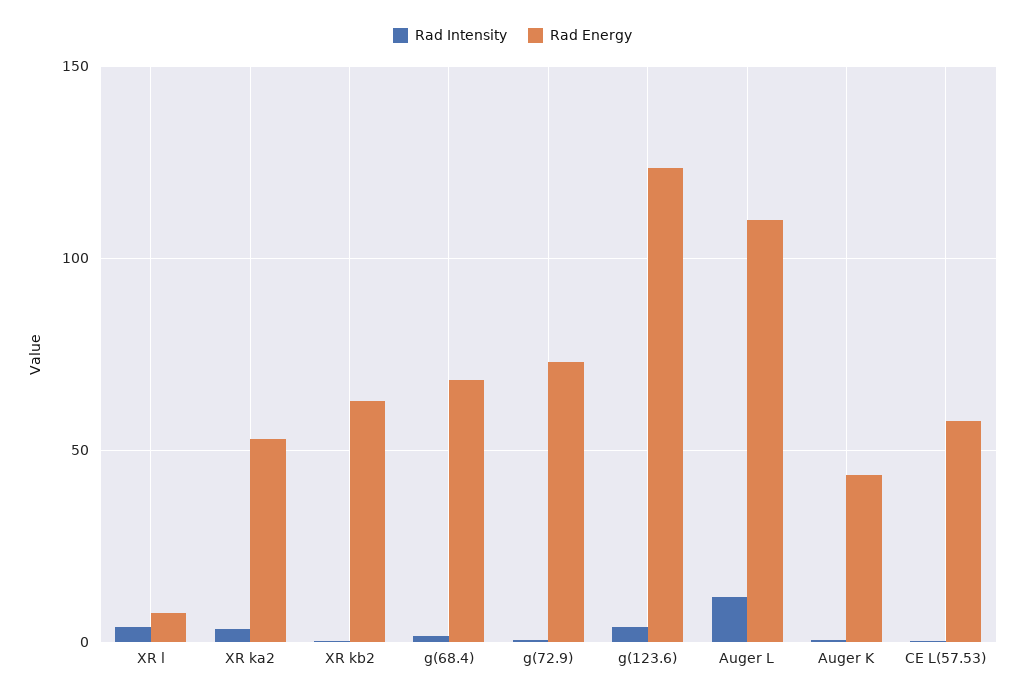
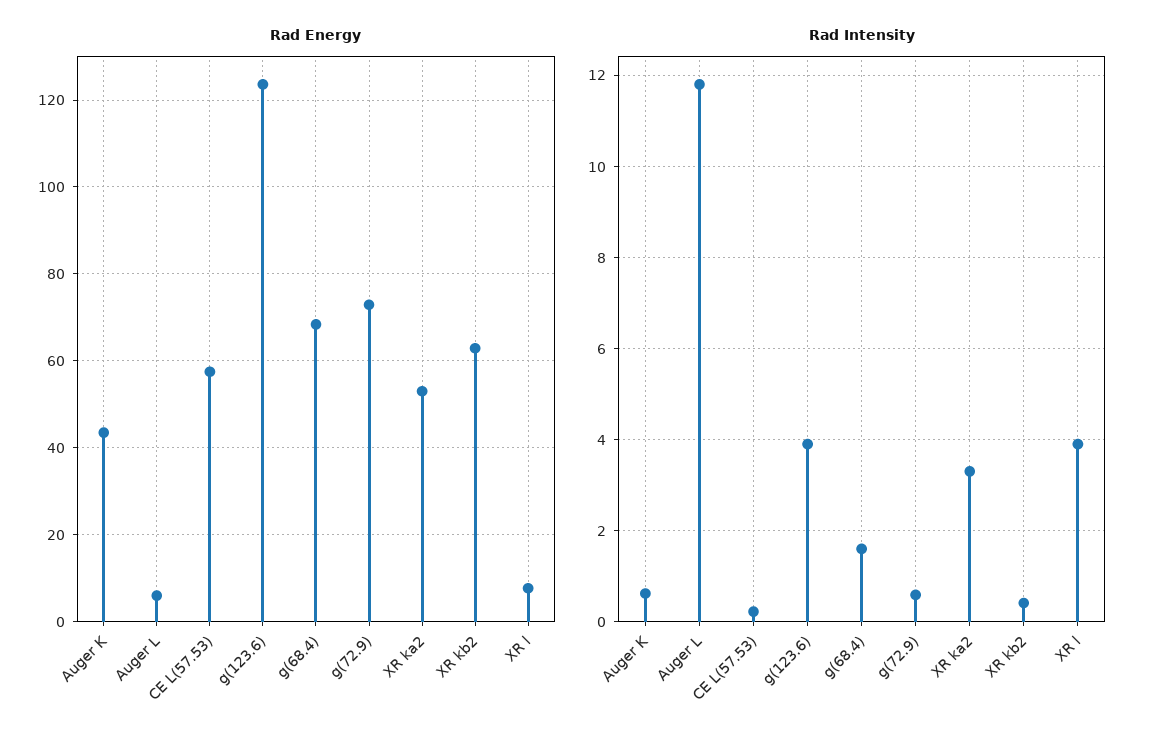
  {
    "Rad Intensity": {
      "XR l": 4,
      "XR ka2": 3.4,
      "XR kb2": 0.4,
      "g(68.4)": 1.6,
      "g(72.9)": 0.6,
      "g(123.6)": 4,
      "Auger L": 11.8,
      "Auger K": 0.6,
      "CE L(57.53)": 0.2
    },
    "Rad Energy": {
      "XR l": 8,
      "XR ka2": 54,
      "XR kb2": 62,
      "g(68.4)": 68,
      "g(72.9)": 72,
      "g(123.6)": 124,
-     "Auger L": 110,
+     "Auger L": 6,
      "Auger K": 44,
      "CE L(57.53)": 58
    }
  }

